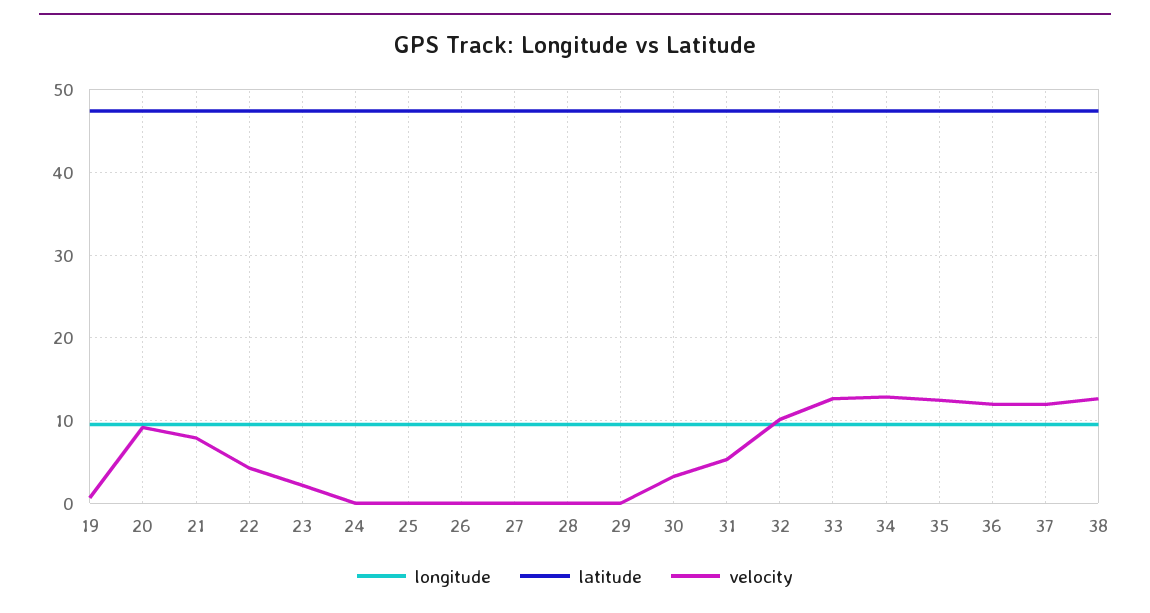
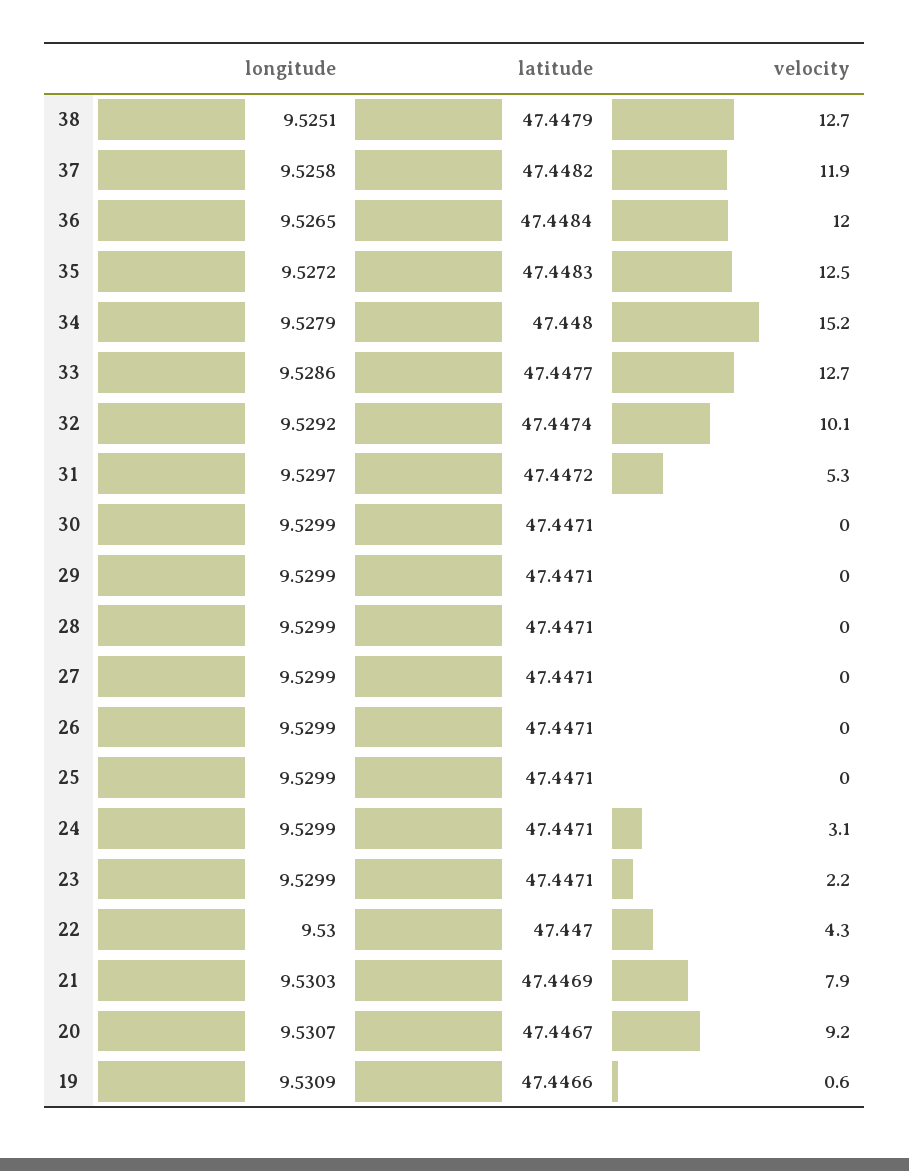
  {
    "longitude": {
      "19": 9.5309,
      "20": 9.5307,
      "21": 9.5303,
      "22": 9.53,
      "23": 9.5299,
      "24": 9.5299,
      "25": 9.5299,
      "26": 9.5299,
      "27": 9.5299,
      "28": 9.5299,
      "29": 9.5299,
      "30": 9.5299,
      "31": 9.5297,
      "32": 9.5292,
      "33": 9.5286,
      "34": 9.5279,
      "35": 9.5272,
      "36": 9.5265,
      "37": 9.5258,
      "38": 9.5251
    },
    "latitude": {
      "19": 47.4466,
      "20": 47.4467,
      "21": 47.4469,
      "22": 47.447,
      "23": 47.4471,
      "24": 47.4471,
      "25": 47.4471,
      "26": 47.4471,
      "27": 47.4471,
      "28": 47.4471,
      "29": 47.4471,
      "30": 47.4471,
      "31": 47.4472,
      "32": 47.4474,
      "33": 47.4477,
      "34": 47.448,
      "35": 47.4483,
      "36": 47.4484,
      "37": 47.4482,
      "38": 47.4479
    },
    "velocity": {
      "19": 0.6,
      "20": 9.2,
      "21": 7.9,
      "22": 4.3,
      "23": 2.2,
-     "24": 0,
+     "24": 3.1,
      "25": 0,
      "26": 0,
      "27": 0,
      "28": 0,
      "29": 0,
-     "30": 3,
+     "30": 0,
      "31": 5.3,
      "32": 10.1,
      "33": 12.7,
-     "34": 13,
+     "34": 15.2,
      "35": 12.5,
      "36": 12,
      "37": 11.9,
      "38": 12.7
    }
  }

